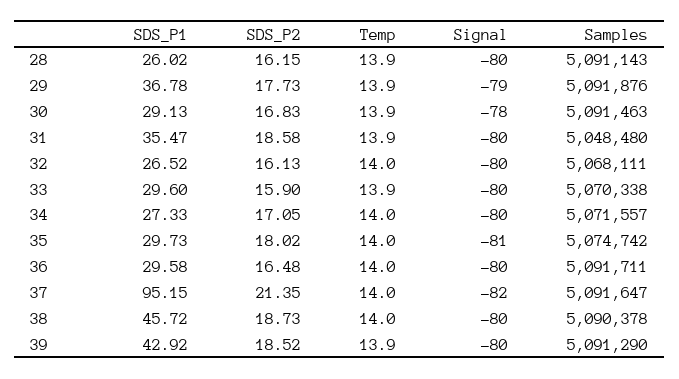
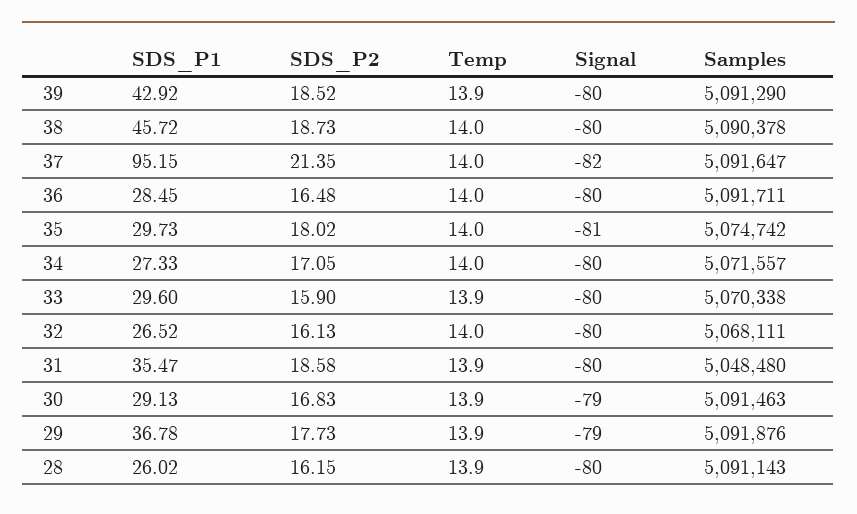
  {
    "SDS_P1": {
      "28": 26.02,
      "29": 36.78,
      "30": 29.13,
      "31": 35.47,
      "32": 26.52,
      "33": 29.6,
      "34": 27.33,
      "35": 29.73,
-     "36": 29.58,
+     "36": 28.45,
      "37": 95.15,
      "38": 45.72,
      "39": 42.92
    },
    "SDS_P2": {
      "28": 16.15,
      "29": 17.73,
      "30": 16.83,
      "31": 18.58,
      "32": 16.13,
      "33": 15.9,
      "34": 17.05,
      "35": 18.02,
      "36": 16.48,
      "37": 21.35,
      "38": 18.73,
      "39": 18.52
    },
    "Temp": {
      "28": 13.9,
      "29": 13.9,
      "30": 13.9,
      "31": 13.9,
      "32": 14,
      "33": 13.9,
      "34": 14,
      "35": 14,
      "36": 14,
      "37": 14,
      "38": 14,
      "39": 13.9
    },
    "Signal": {
      "28": -80,
      "29": -79,
-     "30": -78,
+     "30": -79,
      "31": -80,
      "32": -80,
      "33": -80,
      "34": -80,
      "35": -81,
      "36": -80,
      "37": -82,
      "38": -80,
      "39": -80
    },
    "Samples": {
      "28": 5091143,
      "29": 5091876,
      "30": 5091463,
      "31": 5048480,
      "32": 5068111,
      "33": 5070338,
      "34": 5071557,
      "35": 5074742,
      "36": 5091711,
      "37": 5091647,
      "38": 5090378,
      "39": 5091290
    }
  }

